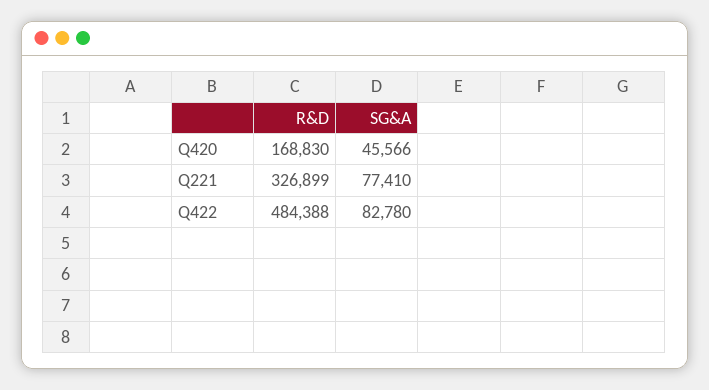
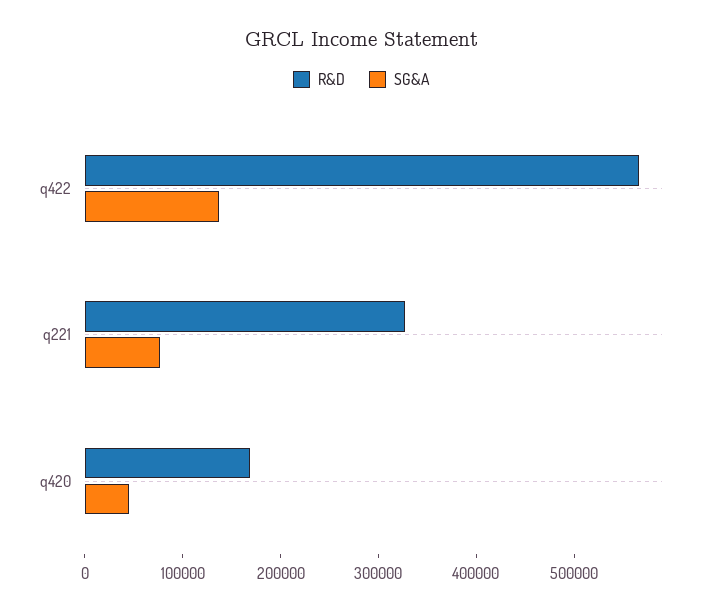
  {
    "R&D": {
      "Q420": 168830,
      "Q221": 326899,
-     "Q422": 484388
+     "Q422": 560000
    },
    "SG&A": {
      "Q420": 45566,
      "Q221": 77410,
-     "Q422": 82780
+     "Q422": 140000
    }
  }

